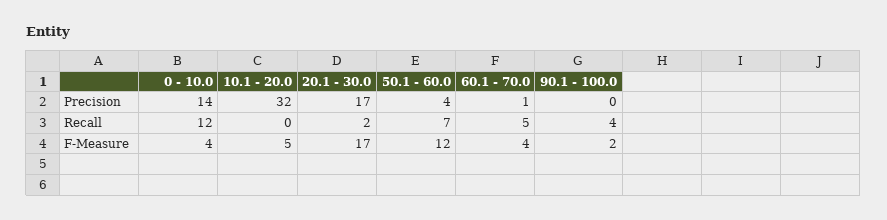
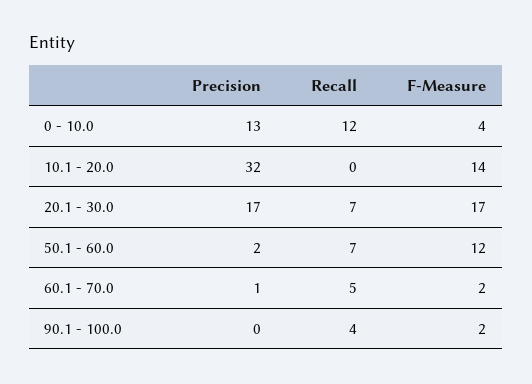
  {
    "0 - 10.0": {
-     "Precision": 14,
+     "Precision": 13,
      "Recall": 12,
      "F-Measure": 4
    },
    "10.1 - 20.0": {
      "Precision": 32,
      "Recall": 0,
-     "F-Measure": 5
+     "F-Measure": 14
    },
    "20.1 - 30.0": {
      "Precision": 17,
-     "Recall": 2,
+     "Recall": 7,
      "F-Measure": 17
    },
    "50.1 - 60.0": {
-     "Precision": 4,
+     "Precision": 2,
      "Recall": 7,
      "F-Measure": 12
    },
    "60.1 - 70.0": {
      "Precision": 1,
      "Recall": 5,
-     "F-Measure": 4
+     "F-Measure": 2
    },
    "90.1 - 100.0": {
      "Precision": 0,
      "Recall": 4,
      "F-Measure": 2
    }
  }

